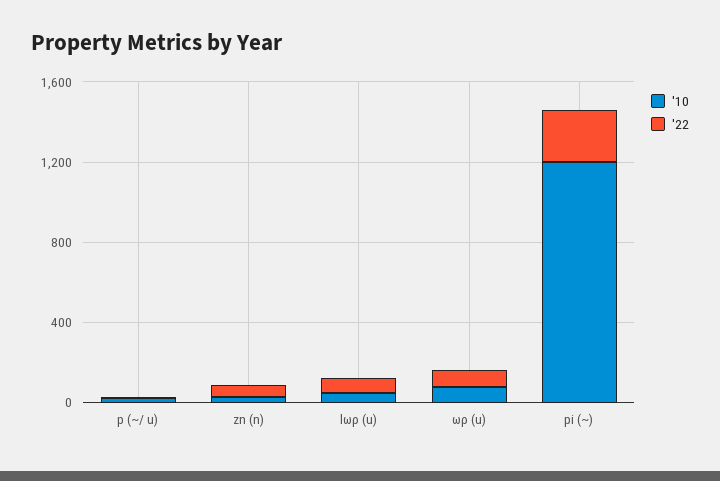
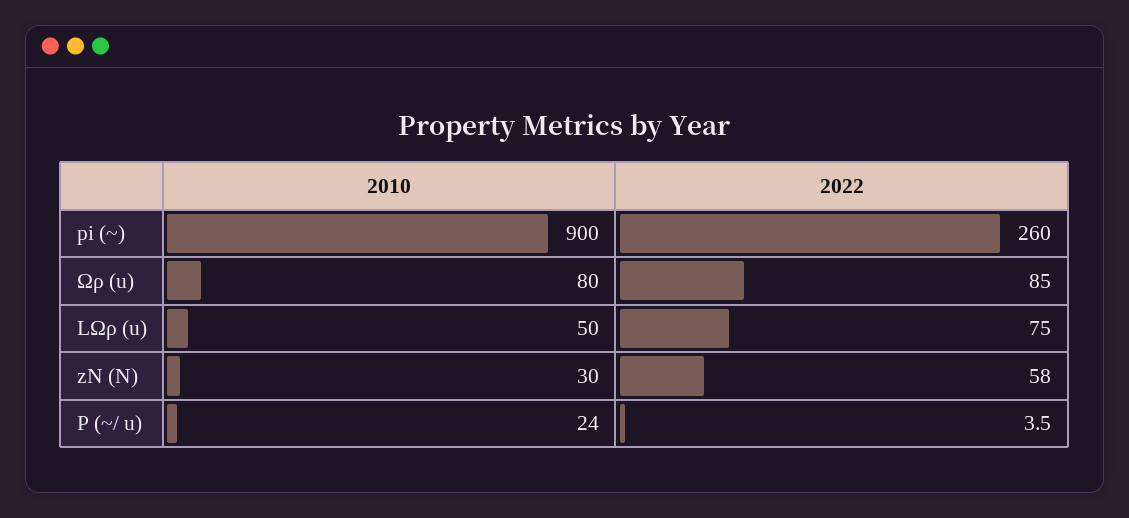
  {
    "'10": {
      "p (~/ u)": 24,
      "zn (n)": 30,
      "lωρ (u)": 50,
      "ωρ (u)": 80,
-     "pi (~)": 1200
+     "pi (~)": 900
    },
    "'22": {
      "p (~/ u)": 3.5,
      "zn (n)": 58,
      "lωρ (u)": 75,
      "ωρ (u)": 85,
      "pi (~)": 260
    }
  }

